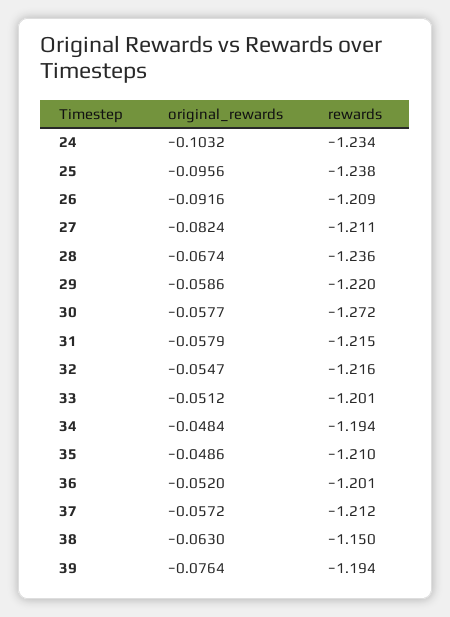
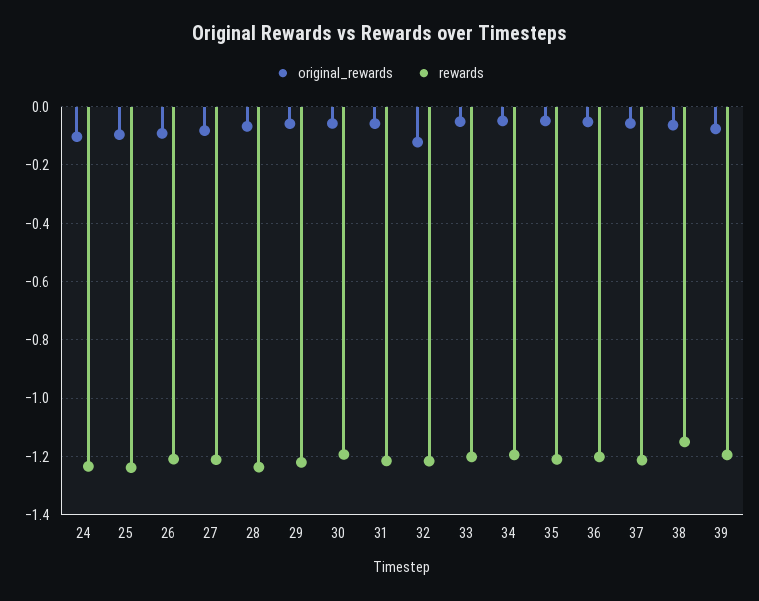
  {
    "original_rewards": {
      "24": -0.1032,
      "25": -0.0956,
      "26": -0.0916,
      "27": -0.0824,
      "28": -0.0674,
      "29": -0.0586,
      "30": -0.0577,
      "31": -0.0579,
-     "32": -0.0547,
+     "32": -0.125,
      "33": -0.0512,
      "34": -0.0484,
      "35": -0.0486,
      "36": -0.052,
      "37": -0.0572,
      "38": -0.063,
      "39": -0.0764
    },
    "rewards": {
      "24": -1.234,
      "25": -1.238,
      "26": -1.209,
      "27": -1.211,
      "28": -1.236,
      "29": -1.22,
-     "30": -1.272,
+     "30": -1.2,
      "31": -1.215,
      "32": -1.216,
      "33": -1.201,
      "34": -1.194,
      "35": -1.21,
      "36": -1.201,
      "37": -1.212,
      "38": -1.15,
      "39": -1.194
    }
  }

